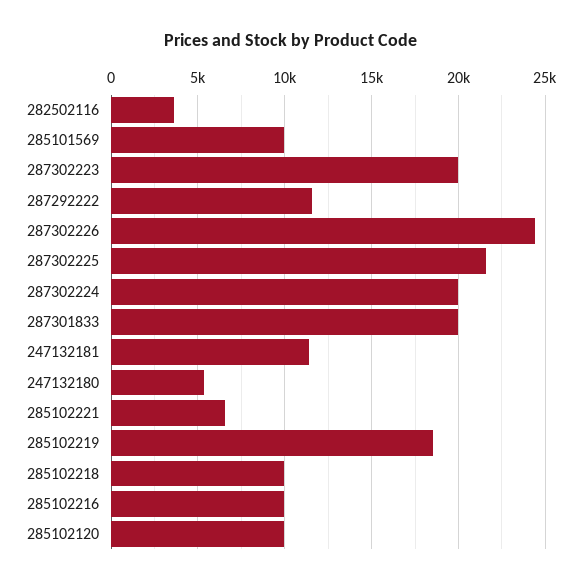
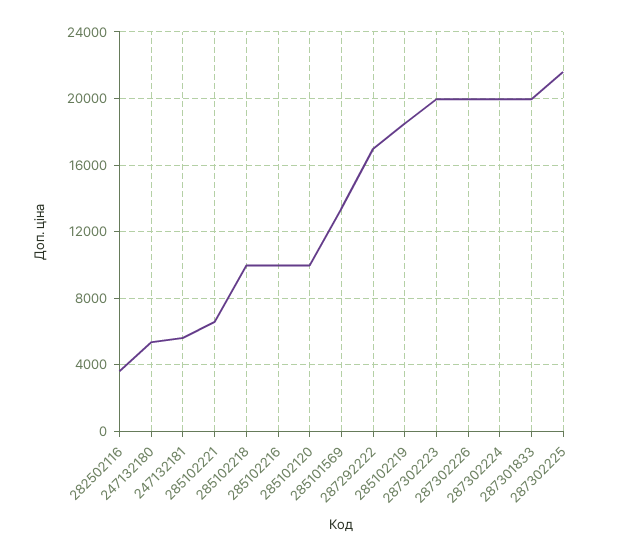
  {
    "282502116": 3500,
-   "285101569": 10000,
+   "285101569": 13500,
    "287302223": 20000,
-   "287292222": 11500,
+   "287292222": 17000,
-   "287302226": 24500,
+   "287302226": 20000,
    "287302225": 21500,
    "287302224": 20000,
    "287301833": 20000,
-   "247132181": 11500,
+   "247132181": 5500,
    "247132180": 5500,
    "285102221": 6500,
    "285102219": 18500,
    "285102218": 10000,
    "285102216": 10000,
    "285102120": 10000
  }

